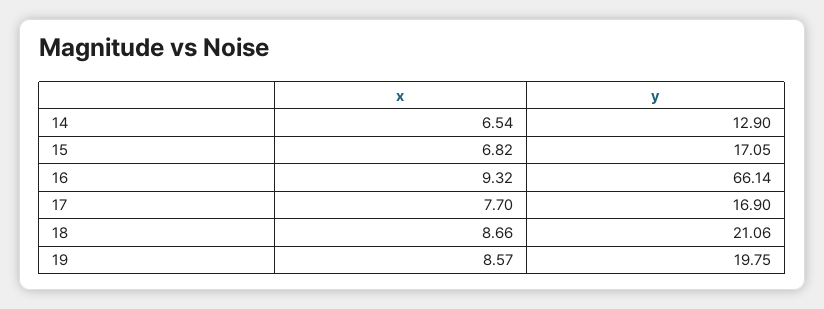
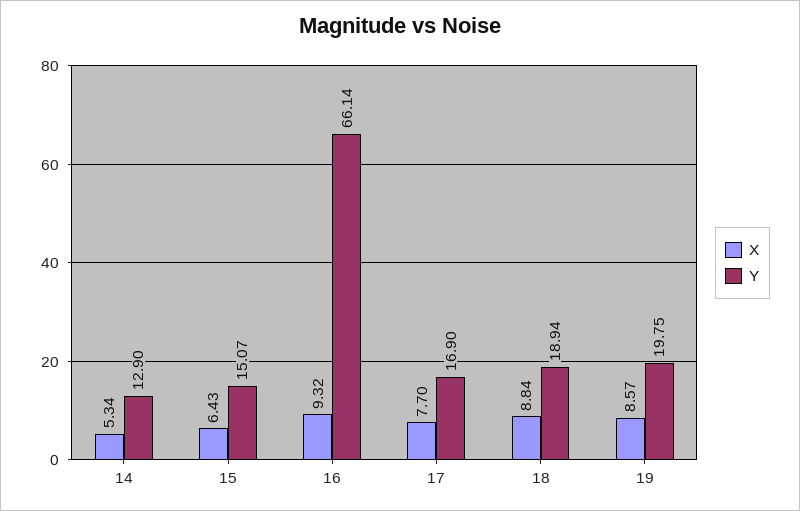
  {
    "x": {
-     "14": 6.54,
+     "14": 5.34,
-     "15": 6.82,
+     "15": 6.43,
      "16": 9.32,
      "17": 7.7,
-     "18": 8.66,
+     "18": 8.84,
      "19": 8.57
    },
    "y": {
      "14": 12.9,
-     "15": 17.05,
+     "15": 15.07,
      "16": 66.14,
      "17": 16.9,
-     "18": 21.06,
+     "18": 18.94,
      "19": 19.75
    }
  }

